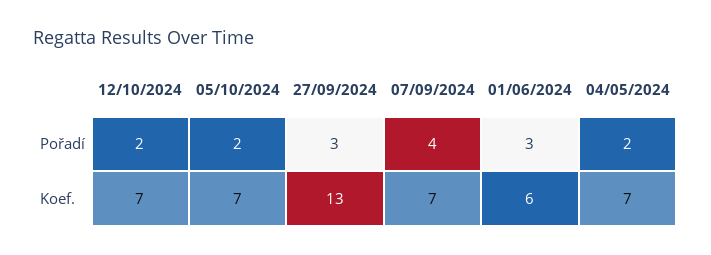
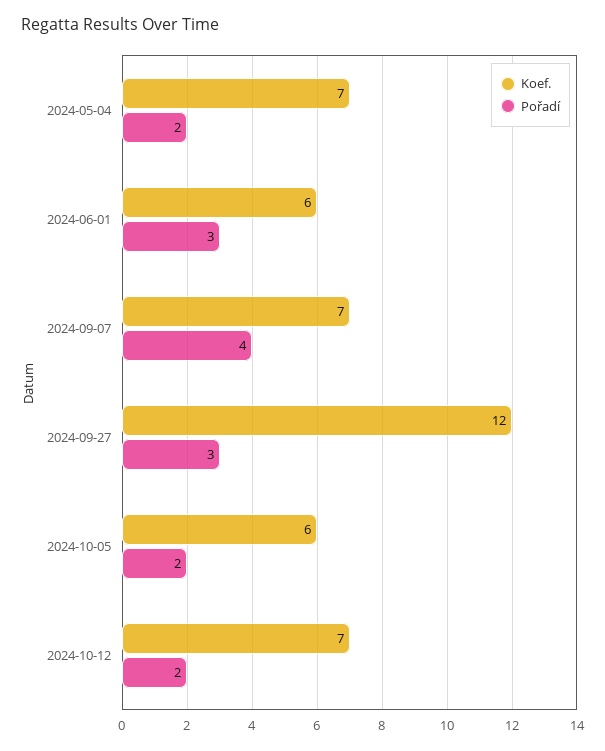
  {
    "Pořadí": {
      "12/10/2024": 2,
      "05/10/2024": 2,
      "27/09/2024": 3,
      "07/09/2024": 4,
      "01/06/2024": 3,
      "04/05/2024": 2
    },
    "Koef.": {
      "12/10/2024": 7,
-     "05/10/2024": 7,
+     "05/10/2024": 6,
-     "27/09/2024": 13,
+     "27/09/2024": 12,
      "07/09/2024": 7,
      "01/06/2024": 6,
      "04/05/2024": 7
    }
  }

